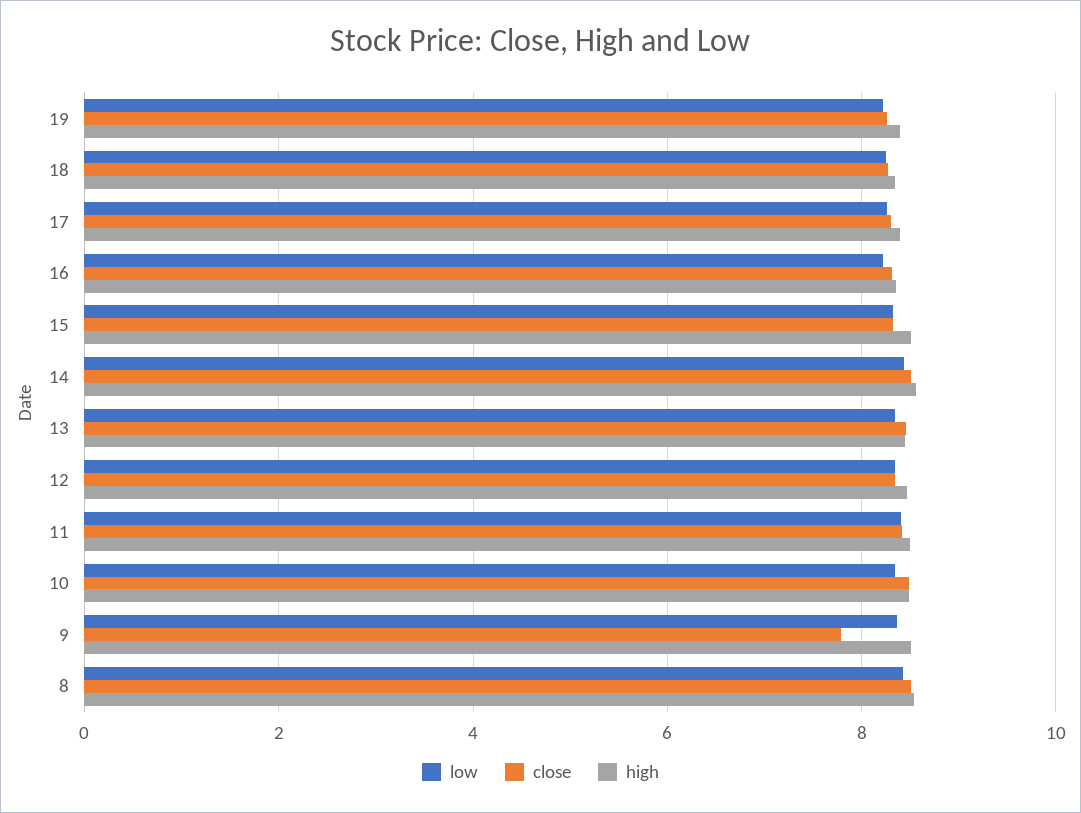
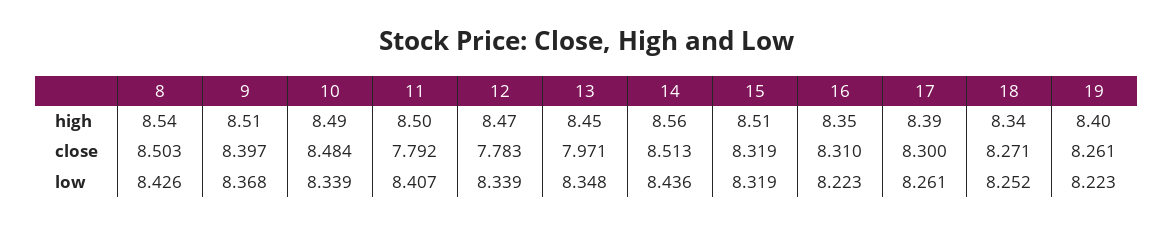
  {
    "low": {
      "19": 8.223,
      "18": 8.252,
      "17": 8.261,
      "16": 8.223,
      "15": 8.319,
      "14": 8.436,
      "13": 8.348,
      "12": 8.339,
      "11": 8.407,
      "10": 8.339,
      "9": 8.368,
      "8": 8.426
    },
    "close": {
      "19": 8.261,
      "18": 8.271,
      "17": 8.3,
      "16": 8.31,
      "15": 8.319,
      "14": 8.513,
-     "13": 8.4,
+     "13": 7.971,
-     "12": 8.4,
+     "12": 7.783,
-     "11": 8.4,
+     "11": 7.792,
      "10": 8.484,
-     "9": 7.8,
+     "9": 8.397,
      "8": 8.503
    },
    "high": {
      "19": 8.4,
      "18": 8.34,
      "17": 8.39,
      "16": 8.35,
      "15": 8.51,
      "14": 8.56,
      "13": 8.45,
      "12": 8.47,
      "11": 8.5,
      "10": 8.49,
      "9": 8.51,
      "8": 8.54
    }
  }

